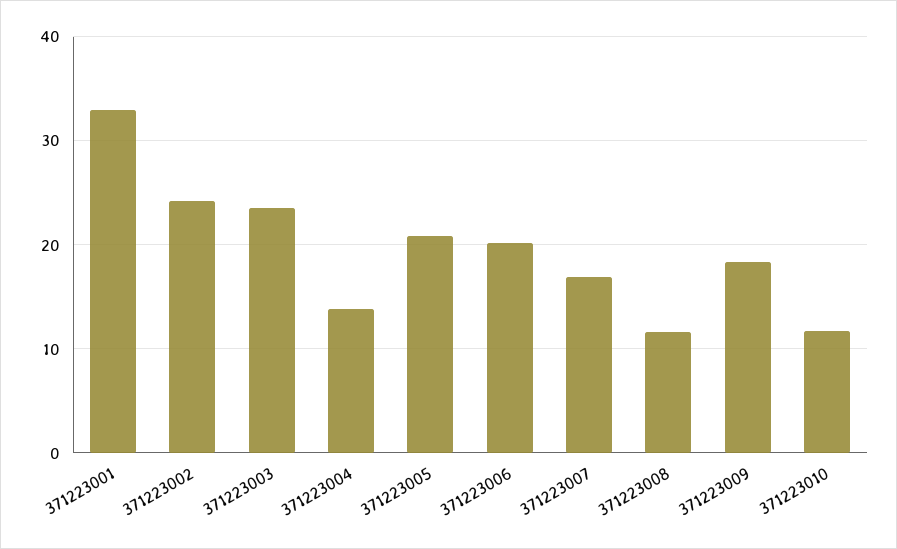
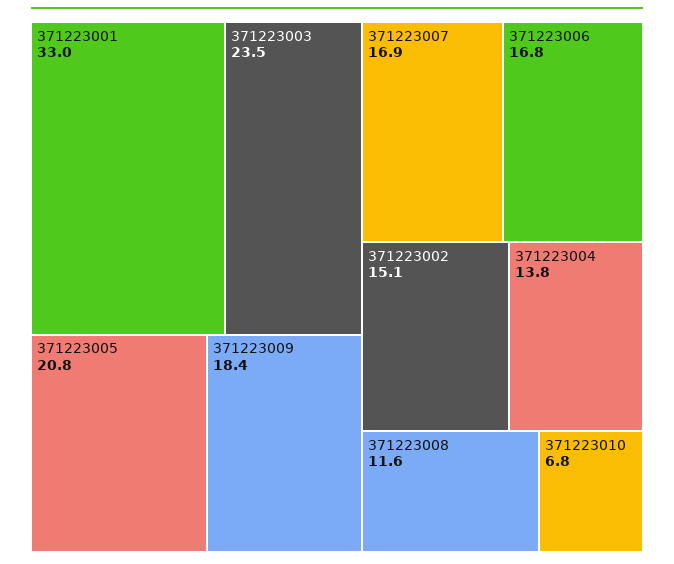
  {
    "371223001": 33,
-   "371223002": 24,
+   "371223002": 15.1,
    "371223003": 23.5,
    "371223004": 13.8,
    "371223005": 20.8,
-   "371223006": 20,
+   "371223006": 16.8,
    "371223007": 16.9,
    "371223008": 11.6,
    "371223009": 18.4,
-   "371223010": 12
+   "371223010": 6.8
  }

